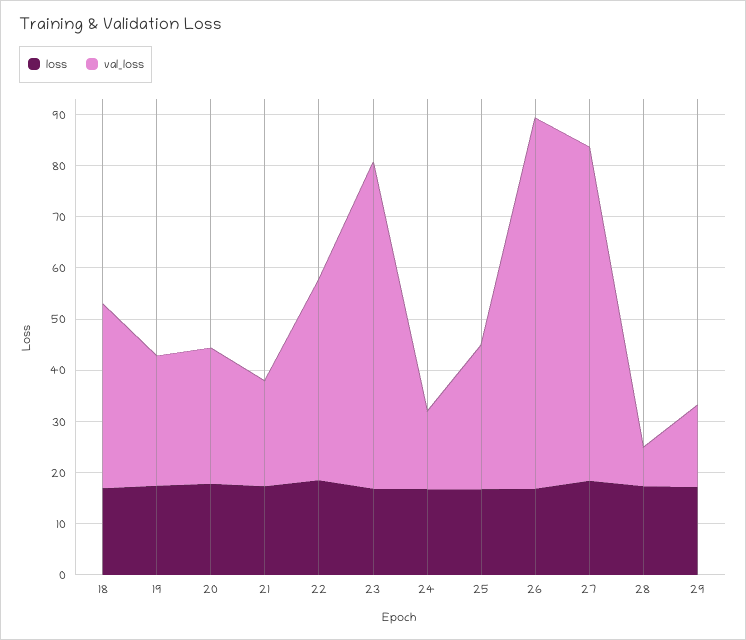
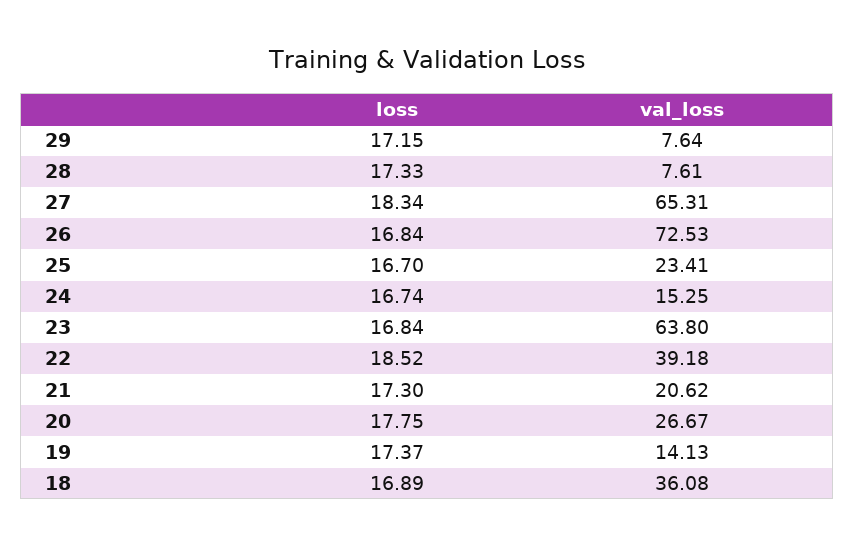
  {
    "loss": {
      "18": 16.89,
      "19": 17.37,
      "20": 17.75,
      "21": 17.3,
      "22": 18.52,
      "23": 16.84,
      "24": 16.74,
      "25": 16.7,
      "26": 16.84,
      "27": 18.34,
      "28": 17.33,
      "29": 17.15
    },
    "val_loss": {
      "18": 36.08,
-     "19": 26,
+     "19": 14.13,
      "20": 26.67,
      "21": 20.62,
      "22": 39.18,
      "23": 63.8,
      "24": 15.25,
-     "25": 28,
+     "25": 23.41,
      "26": 72.53,
      "27": 65.31,
      "28": 7.61,
-     "29": 16
+     "29": 7.64
    }
  }

